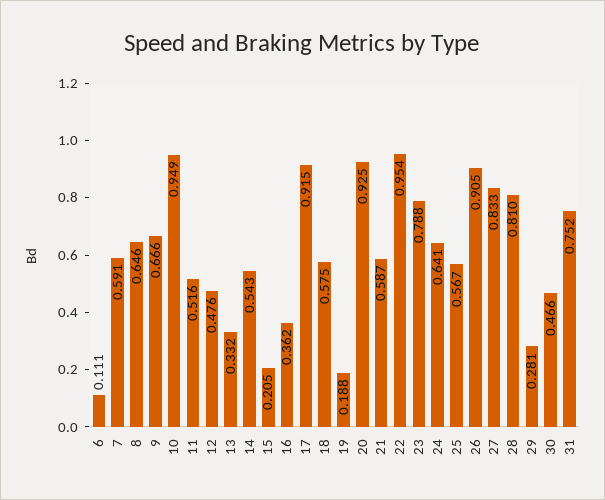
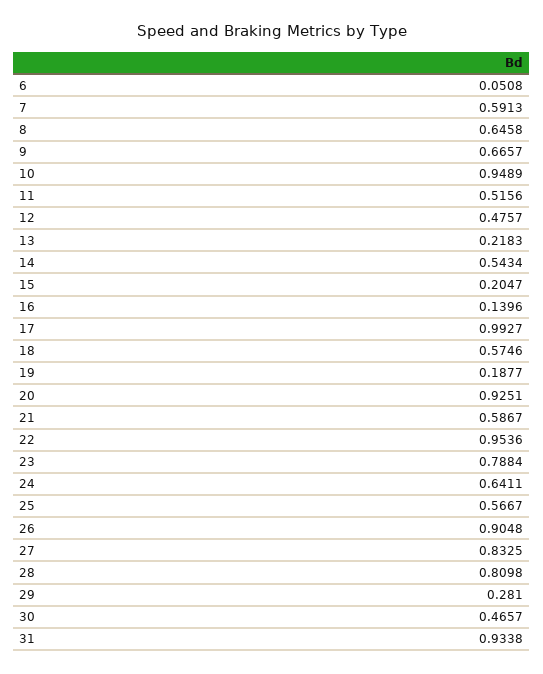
  {
-   "6": 0.111,
+   "6": 0.0508,
    "7": 0.5913,
    "8": 0.6458,
    "9": 0.6657,
    "10": 0.9489,
    "11": 0.5156,
    "12": 0.4757,
-   "13": 0.332,
+   "13": 0.2183,
    "14": 0.5434,
    "15": 0.2047,
-   "16": 0.362,
+   "16": 0.1396,
-   "17": 0.915,
+   "17": 0.9927,
    "18": 0.5746,
    "19": 0.1877,
    "20": 0.9251,
    "21": 0.5867,
    "22": 0.9536,
    "23": 0.7884,
    "24": 0.6411,
    "25": 0.5667,
    "26": 0.9048,
    "27": 0.8325,
    "28": 0.8098,
    "29": 0.281,
    "30": 0.4657,
-   "31": 0.752
+   "31": 0.9338
  }

